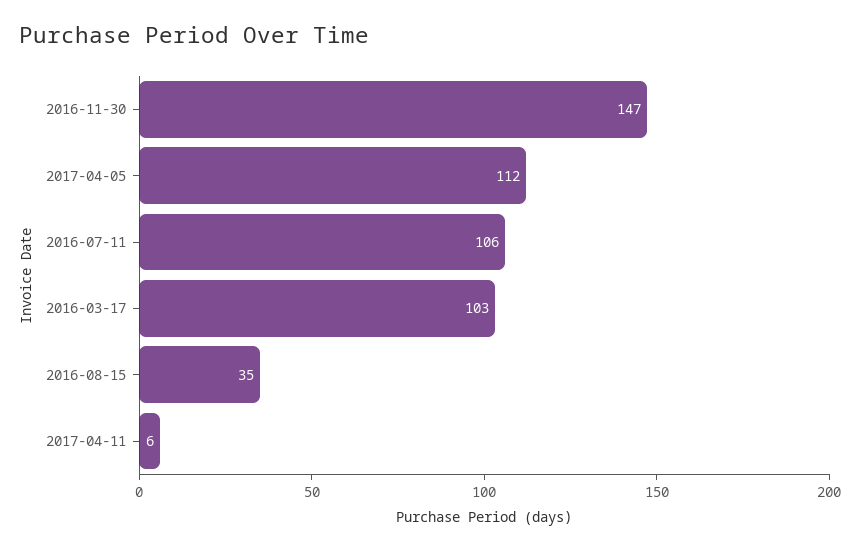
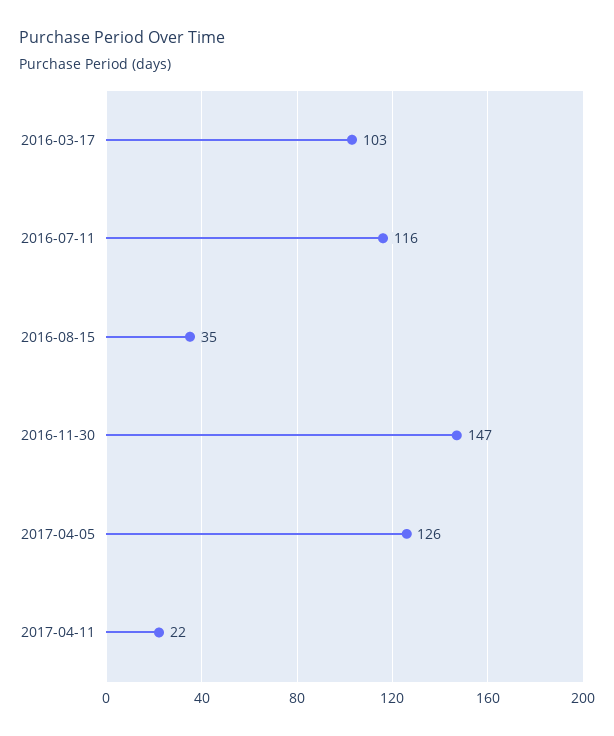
  {
    "2016-11-30": 147,
-   "2017-04-05": 112,
+   "2017-04-05": 126,
-   "2016-07-11": 106,
+   "2016-07-11": 116,
    "2016-03-17": 103,
    "2016-08-15": 35,
-   "2017-04-11": 6
+   "2017-04-11": 22
  }

